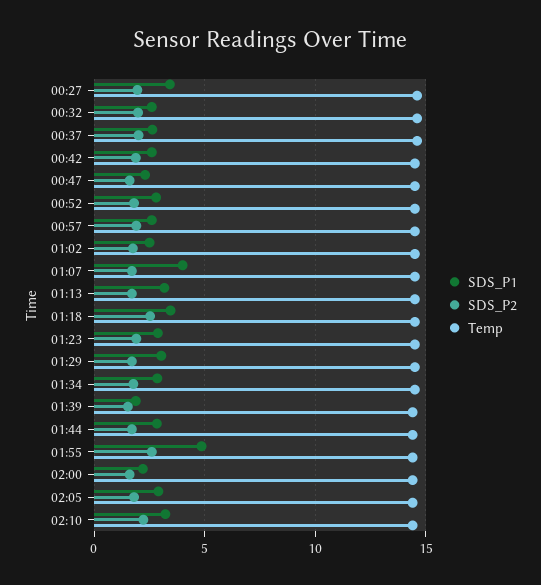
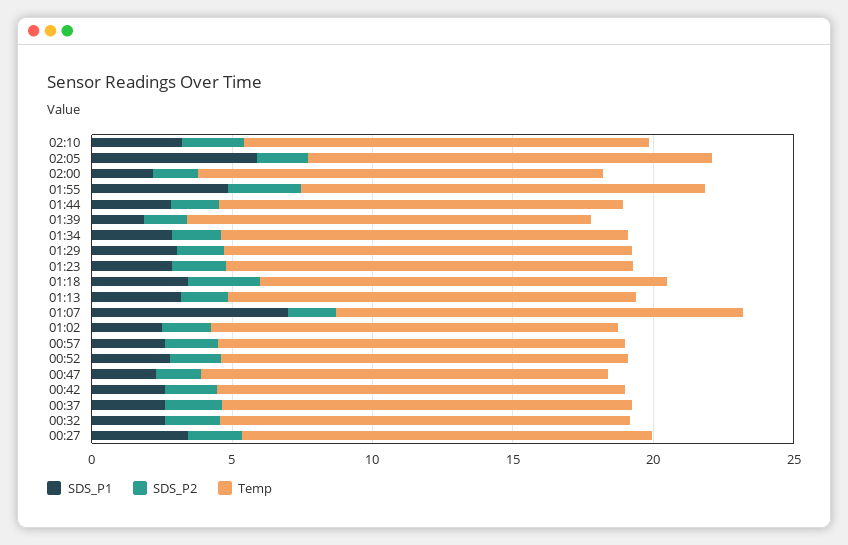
  {
    "SDS_P1": {
      "00:27": 3.5,
      "00:32": 2.5,
      "00:37": 2.5,
      "00:42": 2.5,
      "00:47": 2.5,
      "00:52": 3,
      "00:57": 2.5,
      "01:02": 2.5,
-     "01:07": 4,
+     "01:07": 7,
      "01:13": 3,
      "01:18": 3.5,
      "01:23": 3,
      "01:29": 3,
      "01:34": 3,
      "01:39": 2,
      "01:44": 3,
      "01:55": 5,
      "02:00": 2,
-     "02:05": 3,
+     "02:05": 6,
      "02:10": 3
    },
    "SDS_P2": {
      "00:27": 2,
      "00:32": 2,
      "00:37": 2,
      "00:42": 2,
      "00:47": 1.5,
      "00:52": 2,
      "00:57": 2,
      "01:02": 2,
      "01:07": 1.5,
      "01:13": 1.5,
      "01:18": 2.5,
      "01:23": 2,
      "01:29": 1.5,
      "01:34": 2,
      "01:39": 1.5,
      "01:44": 1.5,
      "01:55": 2.5,
      "02:00": 1.5,
      "02:05": 2,
      "02:10": 2
    },
    "Temp": {
      "00:27": 14.5,
      "00:32": 14.5,
      "00:37": 14.5,
      "00:42": 14.5,
      "00:47": 14.5,
      "00:52": 14.5,
      "00:57": 14.5,
      "01:02": 14.5,
      "01:07": 14.5,
      "01:13": 14.5,
      "01:18": 14.5,
      "01:23": 14.5,
      "01:29": 14.5,
      "01:34": 14.5,
      "01:39": 14.5,
      "01:44": 14.5,
      "01:55": 14.5,
      "02:00": 14.5,
      "02:05": 14.5,
      "02:10": 14.5
    }
  }

